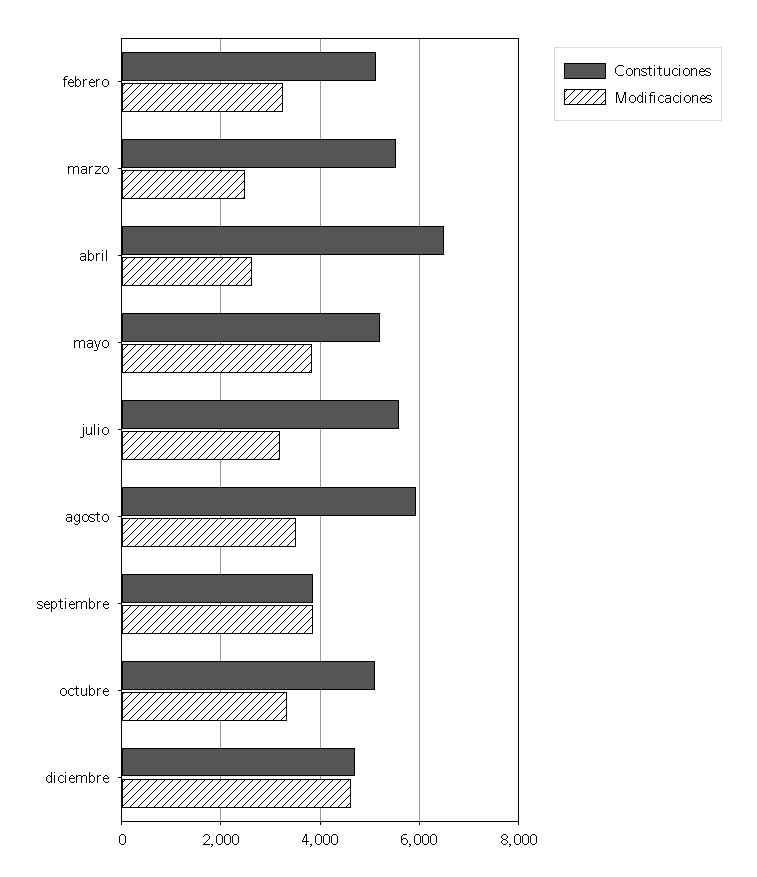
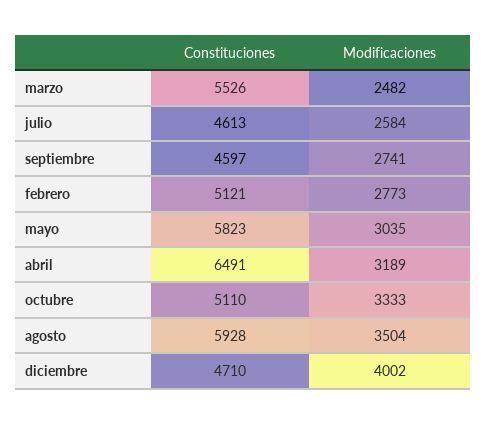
  {
    "Constituciones": {
      "febrero": 5121,
      "marzo": 5526,
      "abril": 6491,
-     "mayo": 5200,
+     "mayo": 5823,
-     "julio": 5600,
+     "julio": 4613,
      "agosto": 5928,
-     "septiembre": 3800,
+     "septiembre": 4597,
      "octubre": 5110,
      "diciembre": 4710
    },
    "Modificaciones": {
-     "febrero": 3200,
+     "febrero": 2773,
      "marzo": 2482,
-     "abril": 2600,
+     "abril": 3189,
-     "mayo": 3800,
+     "mayo": 3035,
-     "julio": 3200,
+     "julio": 2584,
      "agosto": 3504,
-     "septiembre": 3800,
+     "septiembre": 2741,
      "octubre": 3333,
-     "diciembre": 4600
+     "diciembre": 4002
    }
  }

